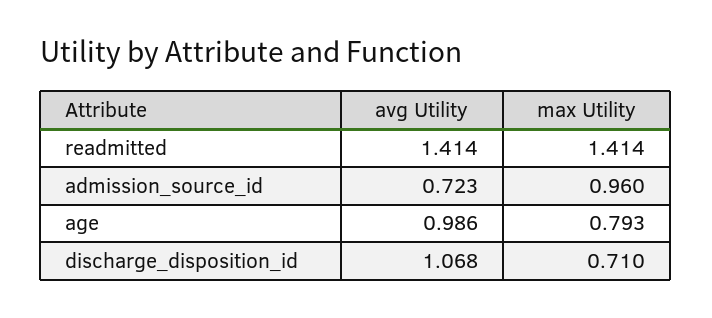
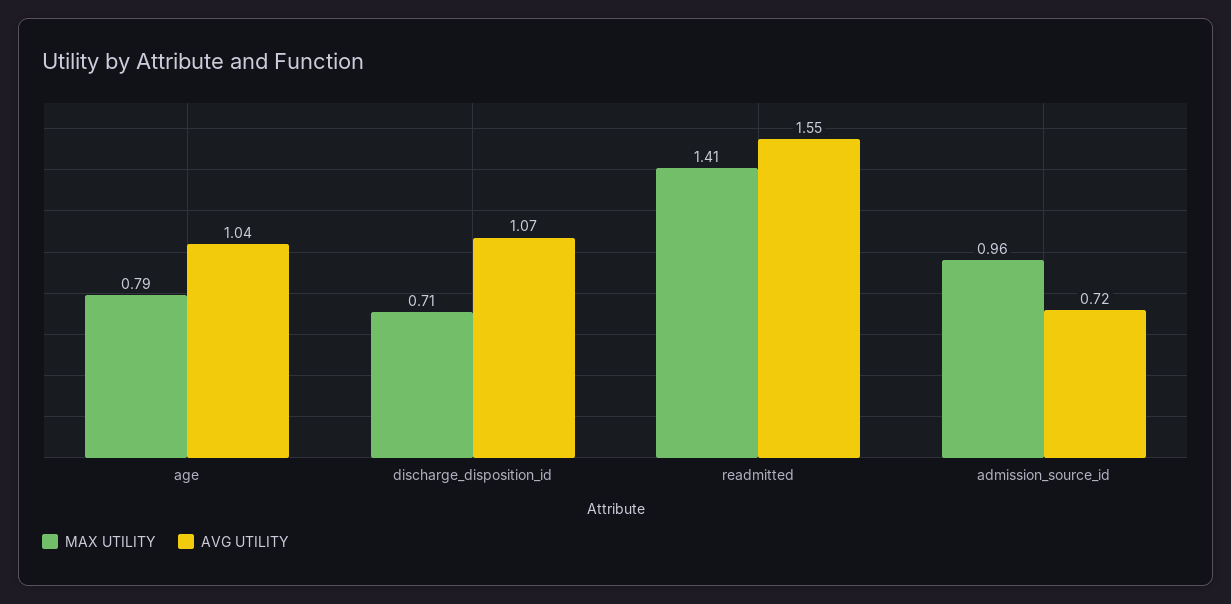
  {
    "avg Utility": {
-     "readmitted": 1.414,
+     "readmitted": 1.55,
      "admission_source_id": 0.723,
-     "age": 0.986,
+     "age": 1.04,
      "discharge_disposition_id": 1.068
    },
    "max Utility": {
      "readmitted": 1.414,
      "admission_source_id": 0.96,
      "age": 0.793,
      "discharge_disposition_id": 0.71
    }
  }

